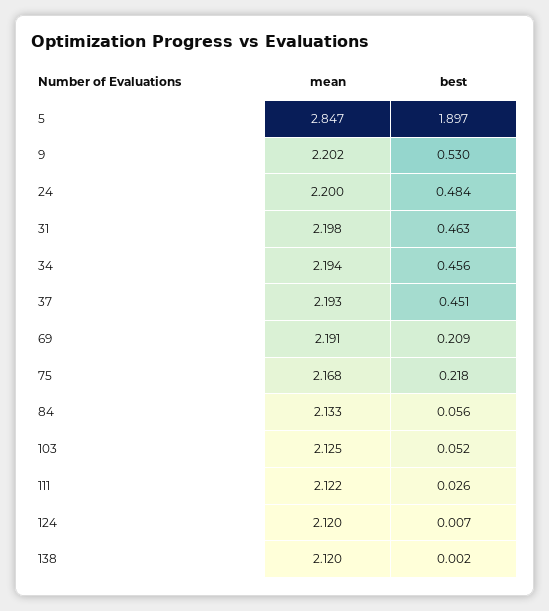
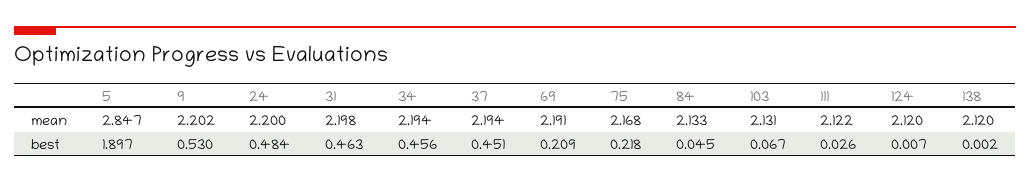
  {
    "mean": {
      "5": 2.847,
      "9": 2.202,
      "24": 2.2,
      "31": 2.198,
      "34": 2.194,
-     "37": 2.193,
+     "37": 2.194,
      "69": 2.191,
      "75": 2.168,
      "84": 2.133,
-     "103": 2.125,
+     "103": 2.131,
      "111": 2.122,
      "124": 2.12,
      "138": 2.12
    },
    "best": {
      "5": 1.897,
      "9": 0.53,
      "24": 0.484,
      "31": 0.463,
      "34": 0.456,
      "37": 0.451,
      "69": 0.209,
      "75": 0.218,
-     "84": 0.056,
+     "84": 0.045,
-     "103": 0.052,
+     "103": 0.067,
      "111": 0.026,
      "124": 0.007,
      "138": 0.002
    }
  }

